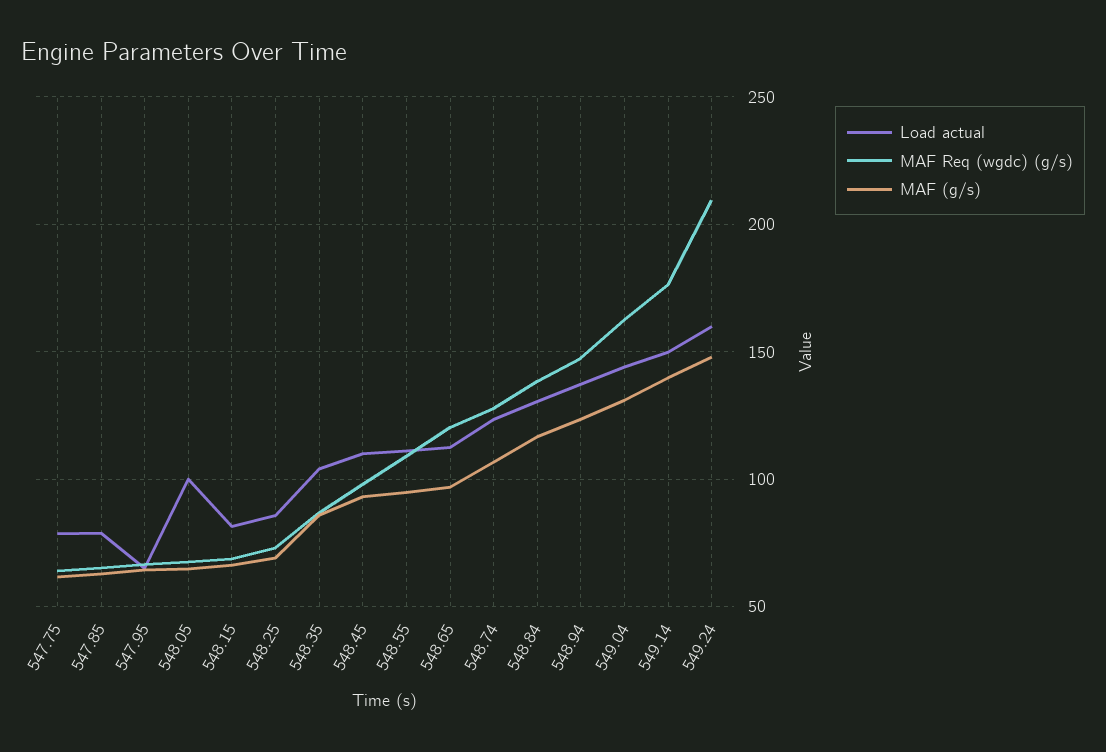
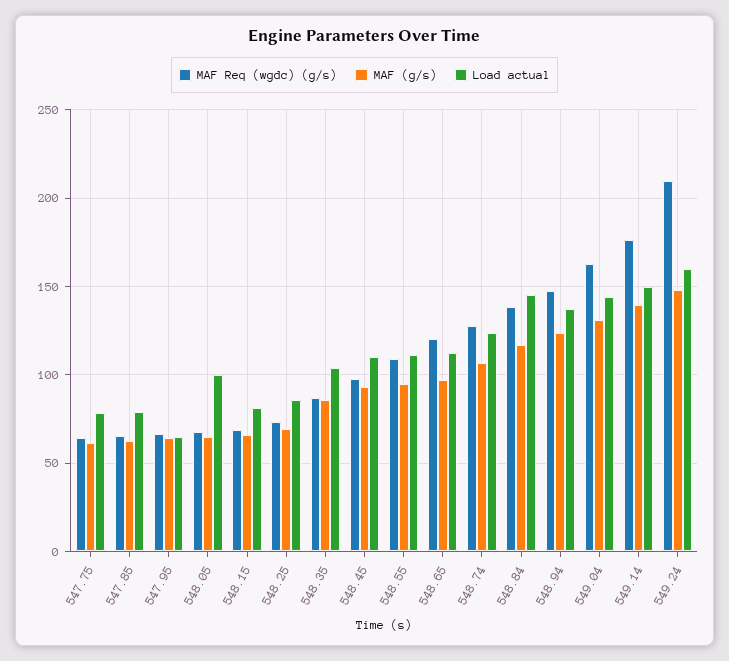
  {
    "Load actual": {
      "547.75": 80,
      "547.85": 80,
      "547.95": 65,
      "548.05": 100,
      "548.15": 80,
      "548.25": 85,
      "548.35": 105,
      "548.45": 110,
      "548.55": 110,
      "548.65": 110,
      "548.74": 125,
-     "548.84": 130,
+     "548.84": 145,
      "548.94": 135,
      "549.04": 145,
      "549.14": 150,
      "549.24": 160
    },
    "MAF Req (wgdc) (g/s)": {
      "547.75": 65,
      "547.85": 65,
      "547.95": 65,
      "548.05": 70,
      "548.15": 70,
      "548.25": 75,
      "548.35": 85,
      "548.45": 100,
      "548.55": 110,
      "548.65": 120,
      "548.74": 130,
      "548.84": 140,
      "548.94": 145,
      "549.04": 165,
      "549.14": 175,
      "549.24": 210
    },
    "MAF (g/s)": {
      "547.75": 60,
      "547.85": 65,
      "547.95": 65,
      "548.05": 65,
      "548.15": 65,
      "548.25": 70,
      "548.35": 85,
      "548.45": 95,
      "548.55": 95,
      "548.65": 95,
      "548.74": 105,
      "548.84": 115,
      "548.94": 125,
      "549.04": 130,
      "549.14": 140,
      "549.24": 150
    }
  }

